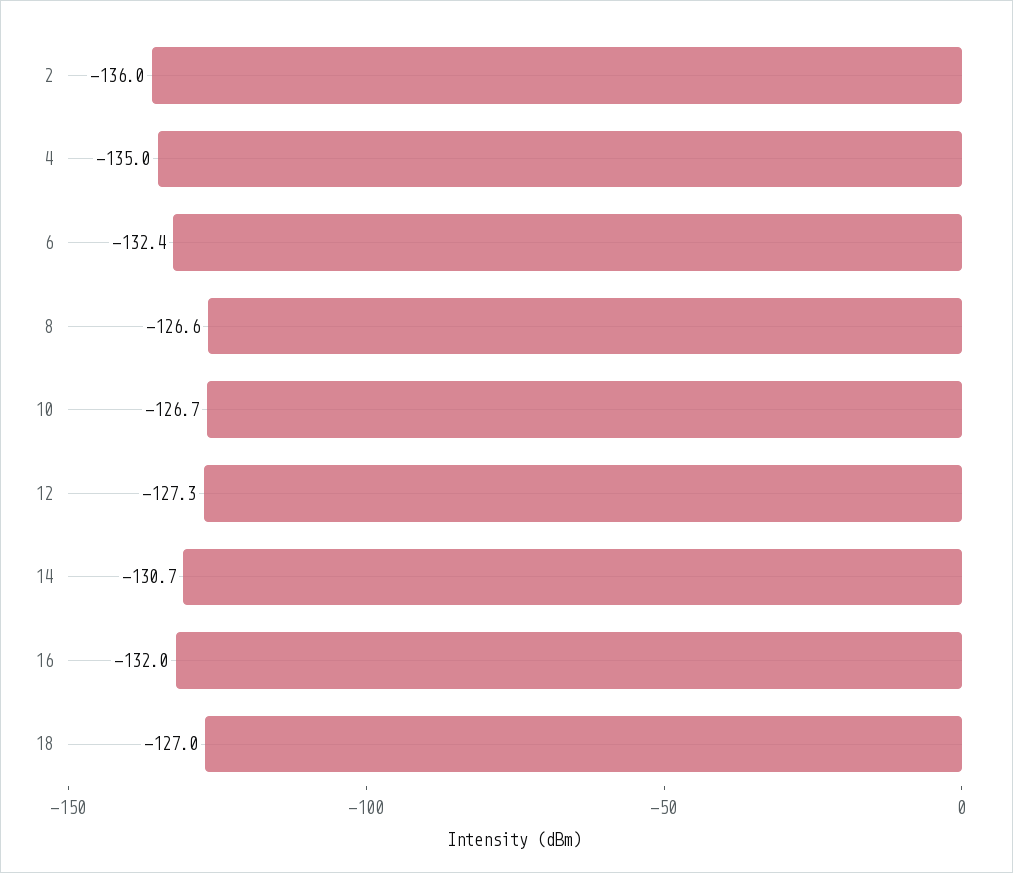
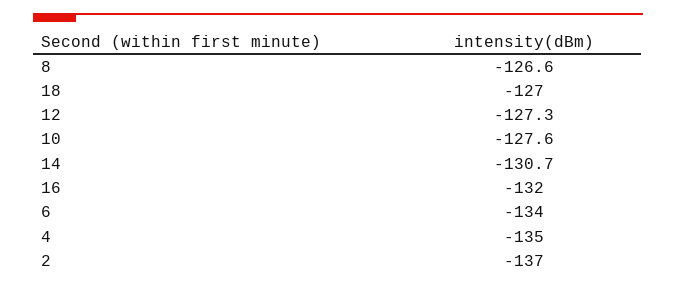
  {
-   "2": -136,
+   "2": -137,
    "4": -135,
-   "6": -132.4,
+   "6": -134,
    "8": -126.6,
-   "10": -126.7,
+   "10": -127.6,
    "12": -127.3,
    "14": -130.7,
    "16": -132,
    "18": -127
  }

